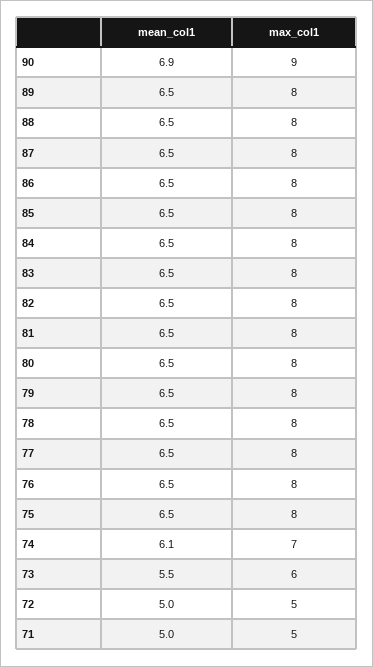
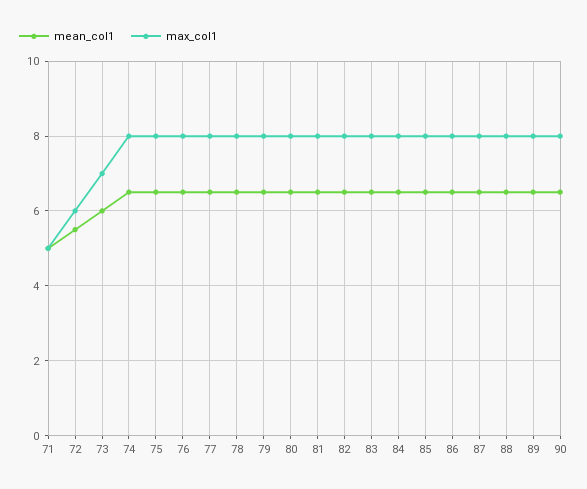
  {
    "mean_col1": {
-     "90": 6.9,
+     "90": 6.5,
      "89": 6.5,
      "88": 6.5,
      "87": 6.5,
      "86": 6.5,
      "85": 6.5,
      "84": 6.5,
      "83": 6.5,
      "82": 6.5,
      "81": 6.5,
      "80": 6.5,
      "79": 6.5,
      "78": 6.5,
      "77": 6.5,
      "76": 6.5,
      "75": 6.5,
-     "74": 6.1,
+     "74": 6.5,
-     "73": 5.5,
+     "73": 6,
-     "72": 5,
+     "72": 5.5,
      "71": 5
    },
    "max_col1": {
-     "90": 9,
+     "90": 8,
      "89": 8,
      "88": 8,
      "87": 8,
      "86": 8,
      "85": 8,
      "84": 8,
      "83": 8,
      "82": 8,
      "81": 8,
      "80": 8,
      "79": 8,
      "78": 8,
      "77": 8,
      "76": 8,
      "75": 8,
-     "74": 7,
+     "74": 8,
-     "73": 6,
+     "73": 7,
-     "72": 5,
+     "72": 6,
      "71": 5
    }
  }

